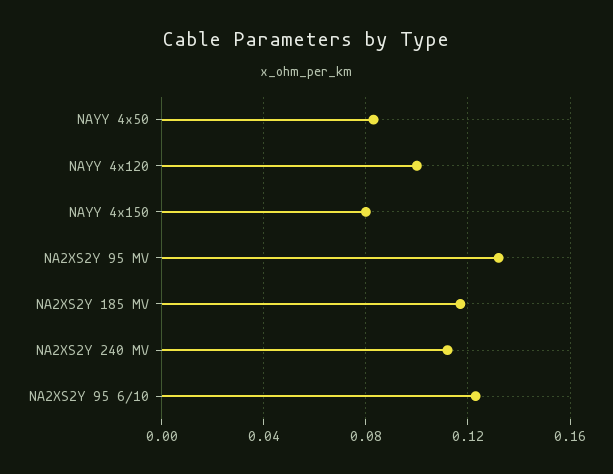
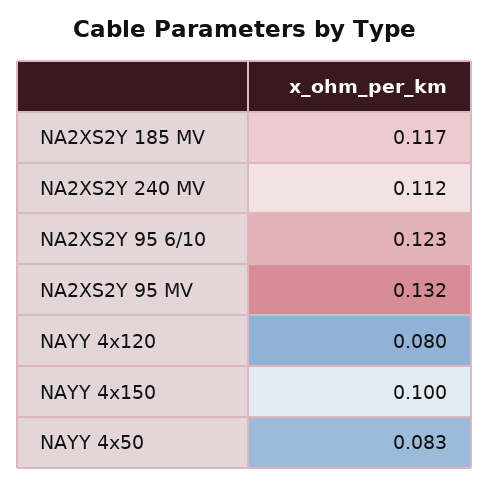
  {
    "NAYY 4x50": 0.083,
-   "NAYY 4x120": 0.1,
+   "NAYY 4x120": 0.08,
-   "NAYY 4x150": 0.08,
+   "NAYY 4x150": 0.1,
    "NA2XS2Y 95 MV": 0.132,
    "NA2XS2Y 185 MV": 0.117,
    "NA2XS2Y 240 MV": 0.112,
    "NA2XS2Y 95 6/10": 0.123
  }

